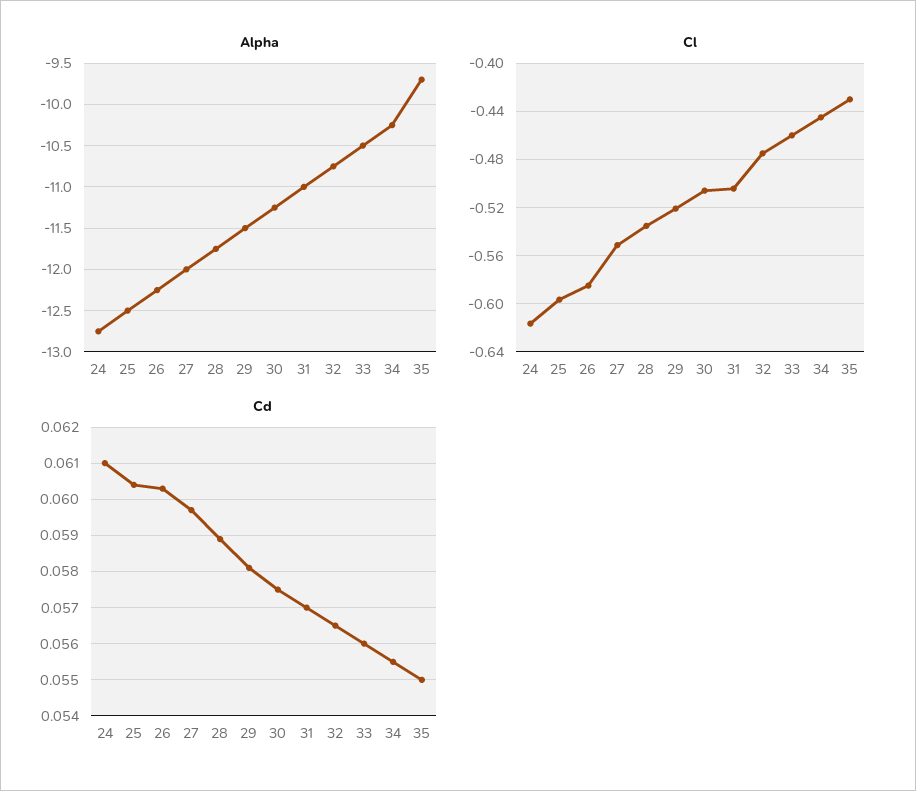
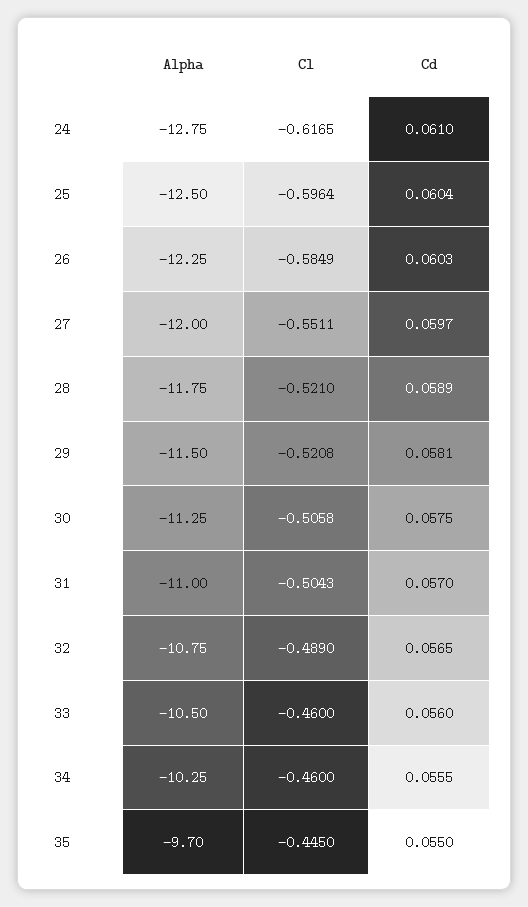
  {
    "Alpha": {
      "24": -12.75,
      "25": -12.5,
      "26": -12.25,
      "27": -12,
      "28": -11.75,
      "29": -11.5,
      "30": -11.25,
      "31": -11,
      "32": -10.75,
      "33": -10.5,
      "34": -10.25,
      "35": -9.7
    },
    "Cl": {
      "24": -0.6165,
      "25": -0.5964,
      "26": -0.5849,
      "27": -0.5511,
-     "28": -0.535,
+     "28": -0.521,
      "29": -0.5208,
      "30": -0.5058,
      "31": -0.5043,
-     "32": -0.475,
+     "32": -0.489,
      "33": -0.46,
-     "34": -0.445,
+     "34": -0.46,
-     "35": -0.43
+     "35": -0.445
    },
    "Cd": {
      "24": 0.061,
      "25": 0.0604,
      "26": 0.0603,
      "27": 0.0597,
      "28": 0.0589,
      "29": 0.0581,
      "30": 0.0575,
      "31": 0.057,
      "32": 0.0565,
      "33": 0.056,
      "34": 0.0555,
      "35": 0.055
    }
  }

